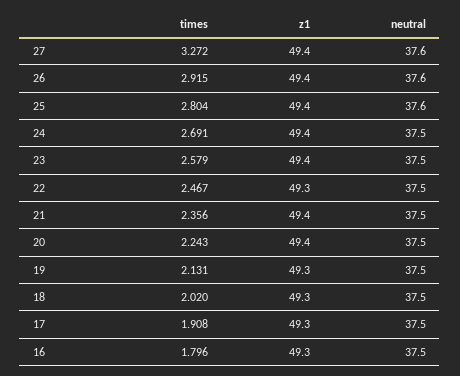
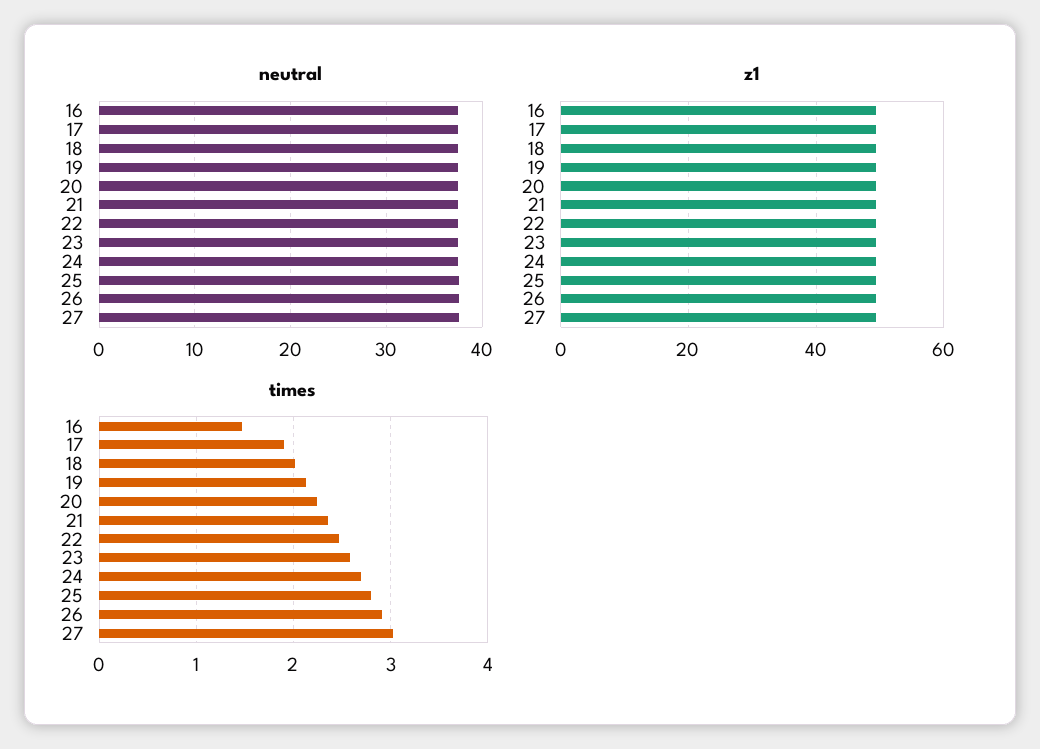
  {
    "times": {
-     "27": 3.272,
+     "27": 3,
      "26": 2.915,
      "25": 2.804,
      "24": 2.691,
      "23": 2.579,
      "22": 2.467,
      "21": 2.356,
      "20": 2.243,
      "19": 2.131,
      "18": 2.02,
      "17": 1.908,
-     "16": 1.796
+     "16": 1.5
    },
    "z1": {
      "27": 49.4,
      "26": 49.4,
      "25": 49.4,
      "24": 49.4,
      "23": 49.4,
      "22": 49.3,
      "21": 49.4,
      "20": 49.4,
      "19": 49.3,
      "18": 49.3,
      "17": 49.3,
      "16": 49.3
    },
    "neutral": {
      "27": 37.6,
      "26": 37.6,
      "25": 37.6,
      "24": 37.5,
      "23": 37.5,
      "22": 37.5,
      "21": 37.5,
      "20": 37.5,
      "19": 37.5,
      "18": 37.5,
      "17": 37.5,
      "16": 37.5
    }
  }

